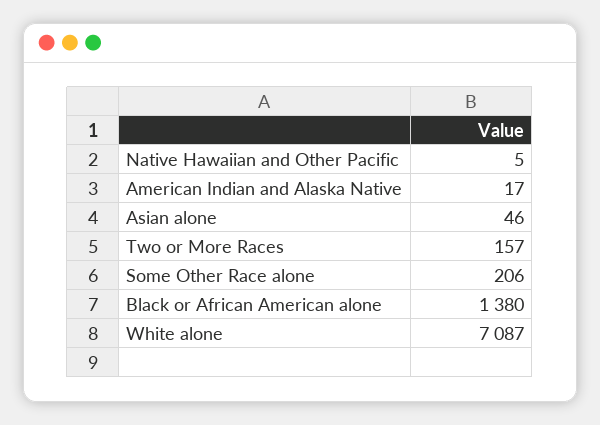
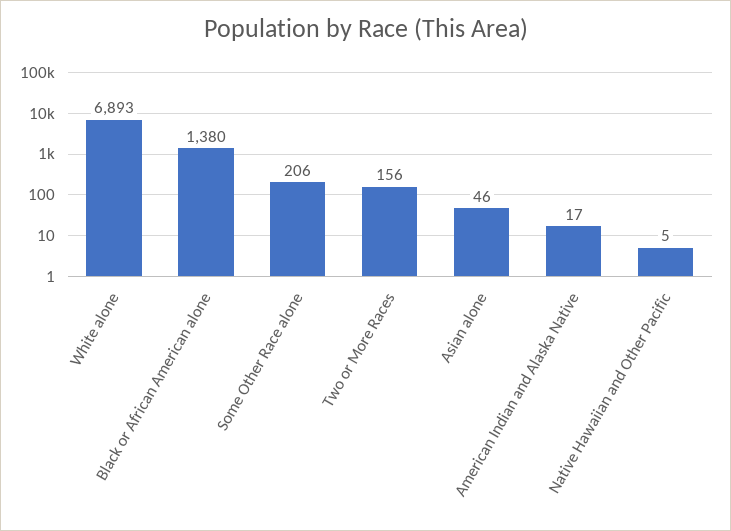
  {
    "Native Hawaiian and Other Pacific": 5,
    "American Indian and Alaska Native": 17,
    "Asian alone": 46,
-   "Two or More Races": 157,
+   "Two or More Races": 156,
    "Some Other Race alone": 206,
    "Black or African American alone": 1380,
-   "White alone": 7087
+   "White alone": 6893
  }

